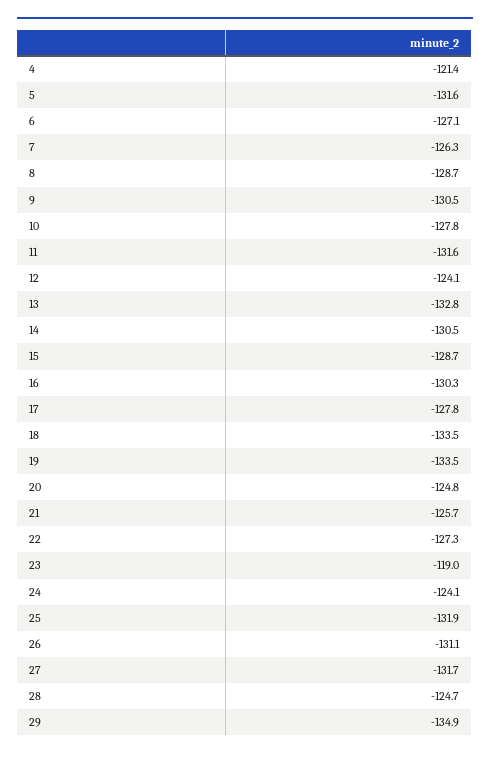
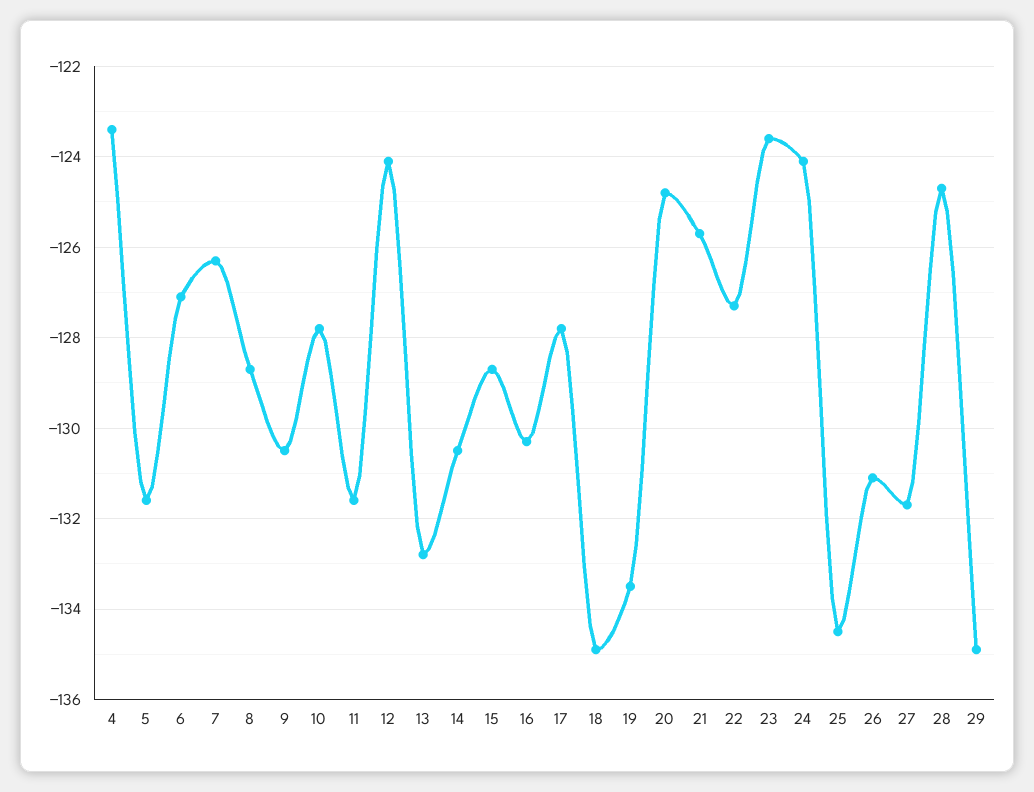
  {
-   "4": -121.4,
+   "4": -123.5,
    "5": -131.6,
    "6": -127.1,
    "7": -126.3,
    "8": -128.7,
    "9": -130.5,
    "10": -127.8,
    "11": -131.6,
    "12": -124.1,
    "13": -132.8,
    "14": -130.5,
    "15": -128.7,
    "16": -130.3,
    "17": -127.8,
-   "18": -133.5,
+   "18": -135,
    "19": -133.5,
    "20": -124.8,
    "21": -125.7,
    "22": -127.3,
-   "23": -119,
+   "23": -123.5,
    "24": -124.1,
-   "25": -131.9,
+   "25": -134.5,
    "26": -131.1,
    "27": -131.7,
    "28": -124.7,
    "29": -134.9
  }

